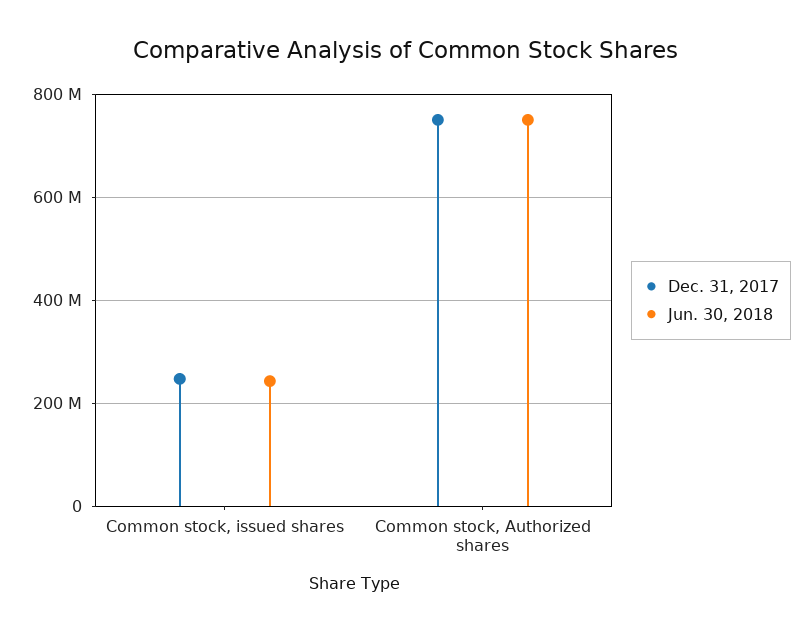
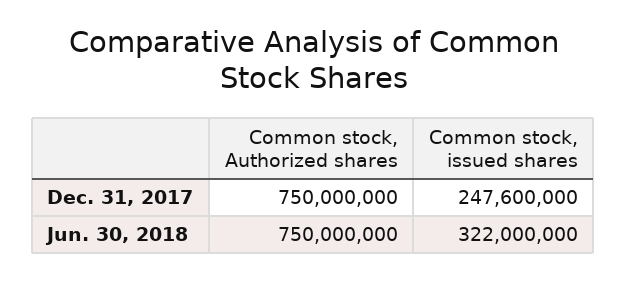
  {
    "Dec. 31, 2017": {
      "Common stock, issued shares": 247600000,
      "Common stock, Authorized shares": 750000000
    },
    "Jun. 30, 2018": {
-     "Common stock, issued shares": 240000000,
+     "Common stock, issued shares": 322000000,
      "Common stock, Authorized shares": 750000000
    }
  }

